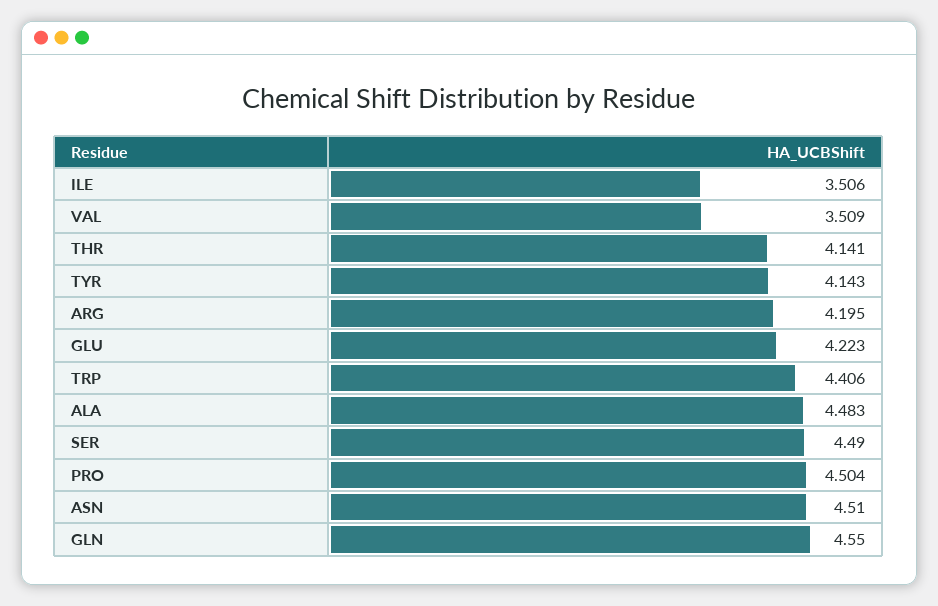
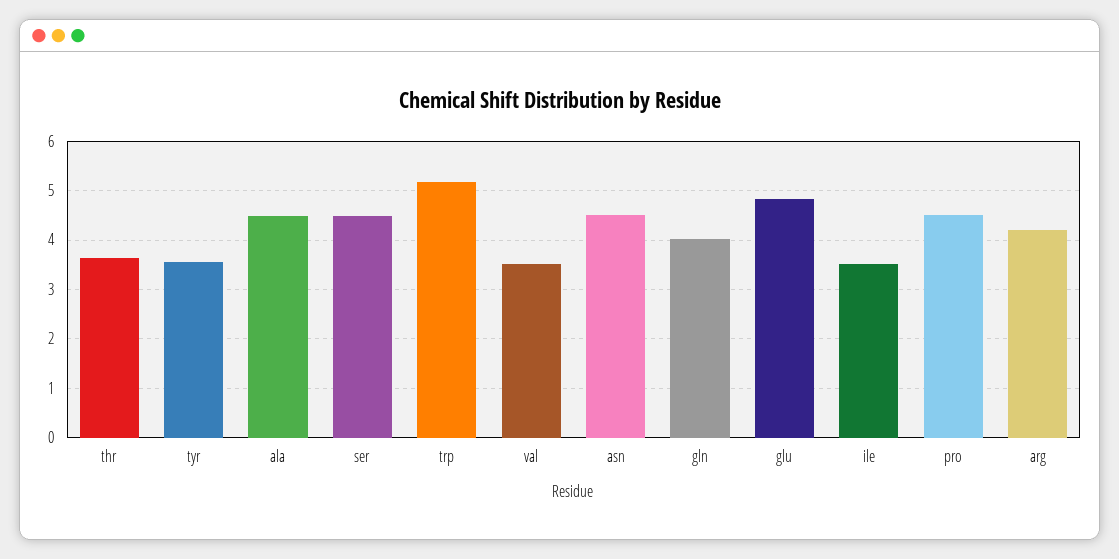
  {
    "ILE": 3.506,
    "VAL": 3.509,
-   "THR": 4.141,
+   "THR": 3.6,
-   "TYR": 4.143,
+   "TYR": 3.6,
    "ARG": 4.195,
-   "GLU": 4.223,
+   "GLU": 4.8,
-   "TRP": 4.406,
+   "TRP": 5.2,
    "ALA": 4.483,
    "SER": 4.49,
    "PRO": 4.504,
    "ASN": 4.51,
-   "GLN": 4.55
+   "GLN": 4
  }

